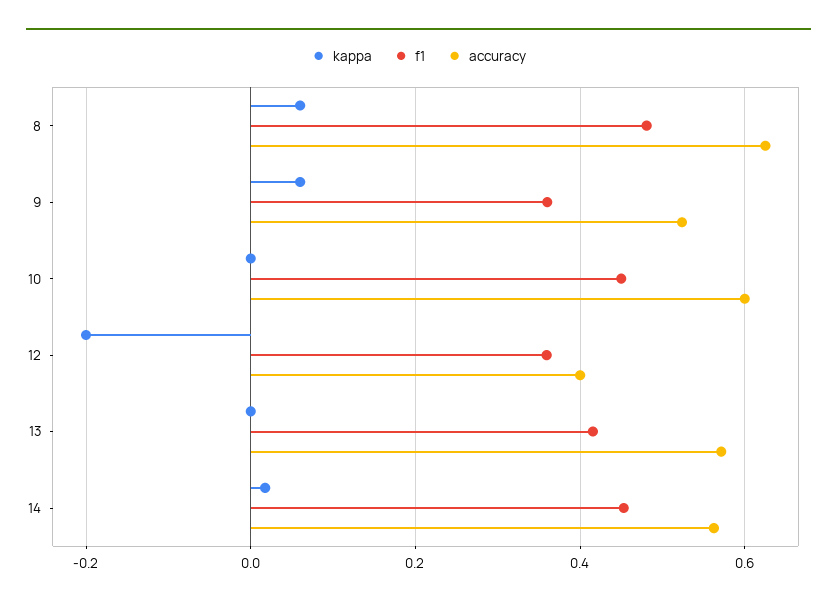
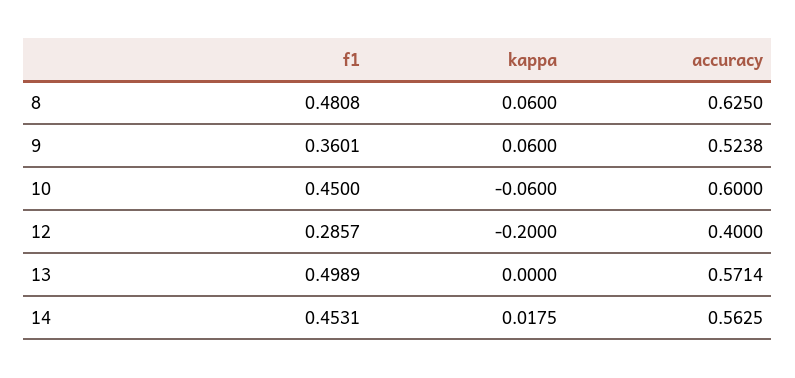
  {
    "kappa": {
      "8": 0.06,
      "9": 0.06,
-     "10": 0,
+     "10": -0.06,
      "12": -0.2,
      "13": 0,
      "14": 0.0175
    },
    "f1": {
      "8": 0.4808,
      "9": 0.3601,
      "10": 0.45,
-     "12": 0.36,
+     "12": 0.2857,
-     "13": 0.42,
+     "13": 0.4989,
      "14": 0.4531
    },
    "accuracy": {
      "8": 0.625,
      "9": 0.5238,
      "10": 0.6,
      "12": 0.4,
      "13": 0.5714,
      "14": 0.5625
    }
  }

